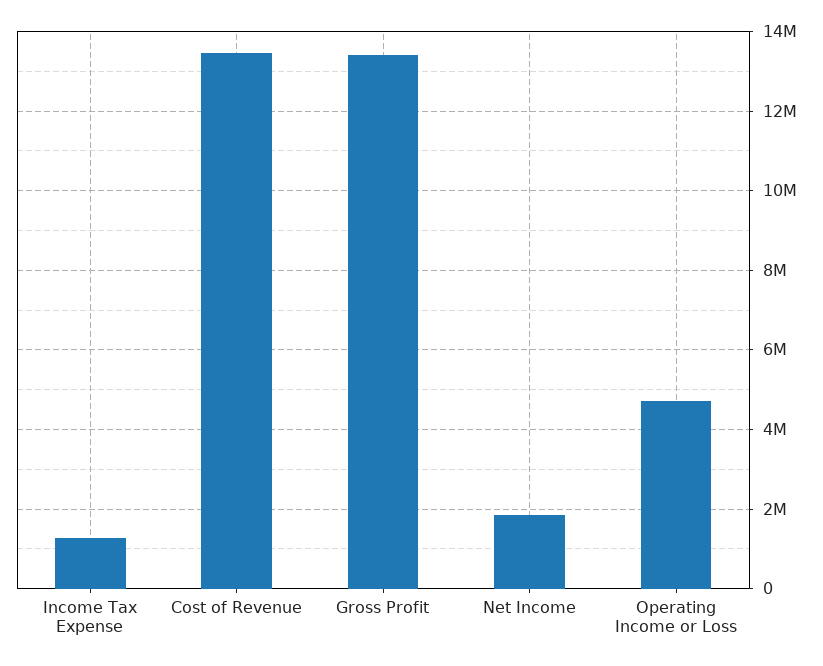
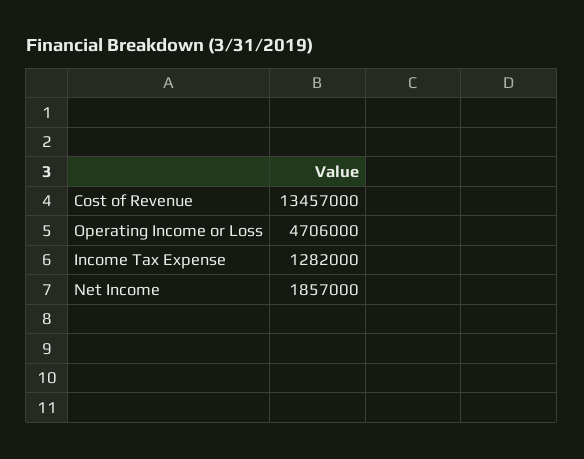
  {
    "Income Tax Expense": 1282000,
    "Cost of Revenue": 13457000,
-   "Gross Profit": 13400000,
    "Net Income": 1857000,
    "Operating Income or Loss": 4706000
  }

